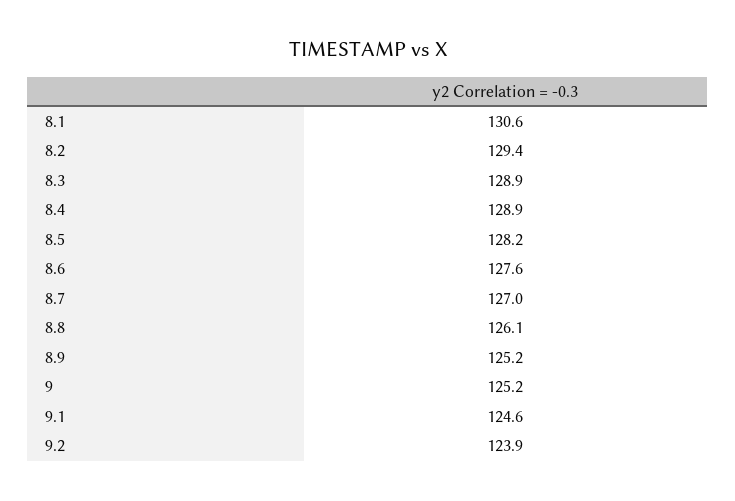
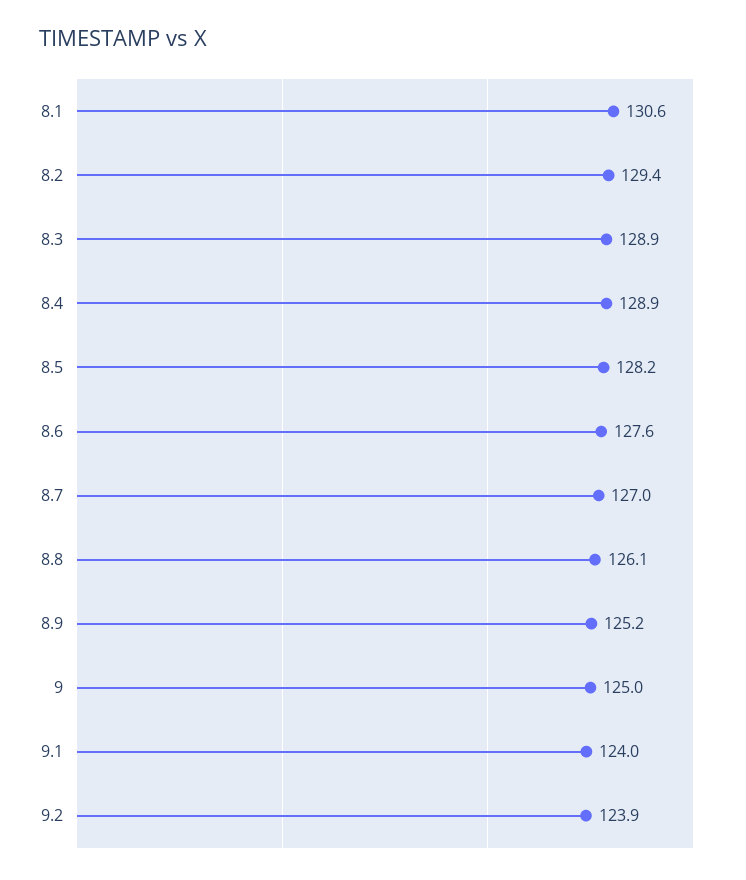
  {
    "8.1": 130.6,
    "8.2": 129.4,
    "8.3": 128.9,
    "8.4": 128.9,
    "8.5": 128.2,
    "8.6": 127.6,
    "8.7": 127,
    "8.8": 126.1,
    "8.9": 125.2,
-   "9": 125.2,
+   "9": 125,
-   "9.1": 124.6,
+   "9.1": 124,
    "9.2": 123.9
  }

